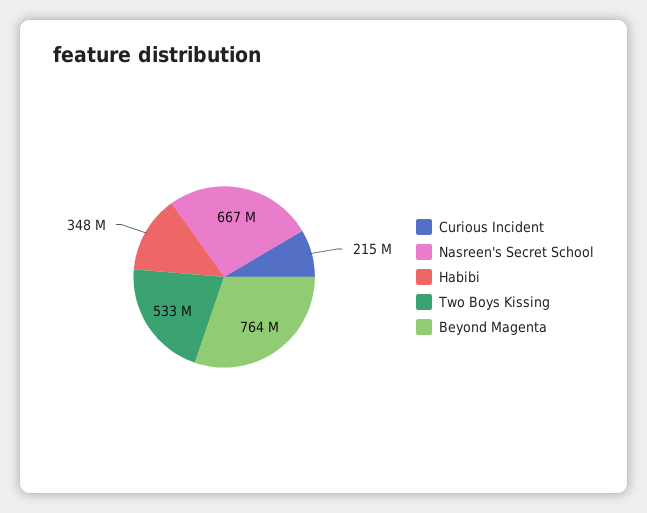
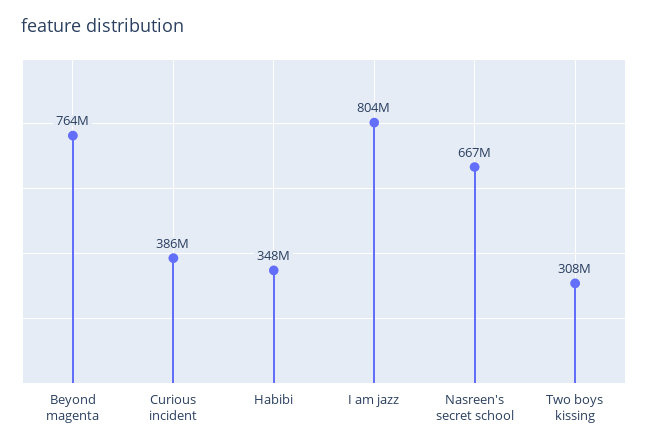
  {
-   "Curious Incident": 215000000,
+   "Curious Incident": 386000000,
    "Nasreen's Secret School": 667000000,
    "Habibi": 348000000,
-   "Two Boys Kissing": 533000000,
+   "Two Boys Kissing": 308000000,
-   "Beyond Magenta": 764000000
+   "Beyond Magenta": 764000000,
+   "I am jazz": 804000000
  }

